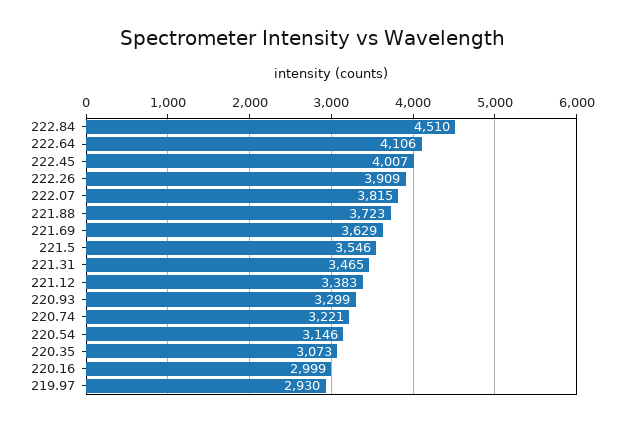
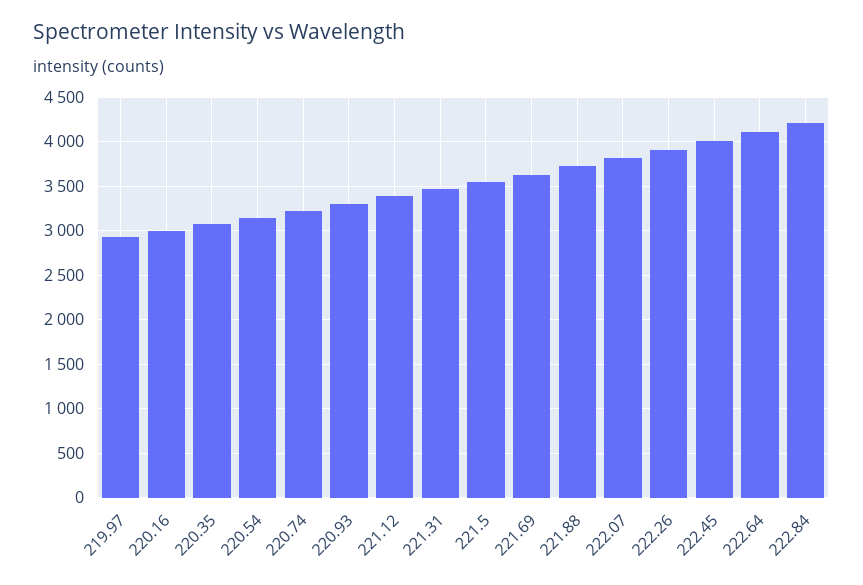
  {
-   "222.84": 4510,
+   "222.84": 4200,
    "222.64": 4106,
    "222.45": 4007,
    "222.26": 3909,
    "222.07": 3815,
    "221.88": 3723,
    "221.69": 3629,
    "221.5": 3546,
    "221.31": 3465,
    "221.12": 3383,
    "220.93": 3299,
    "220.74": 3221,
    "220.54": 3146,
    "220.35": 3073,
    "220.16": 2999,
    "219.97": 2930
  }

